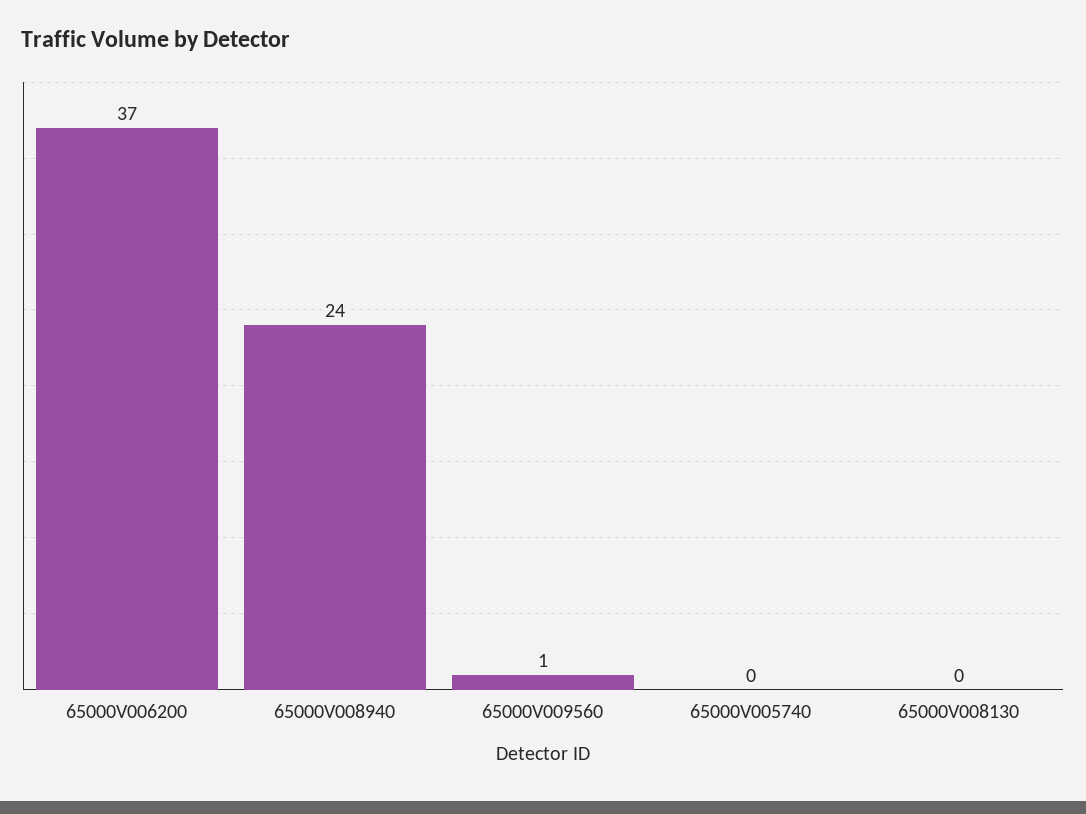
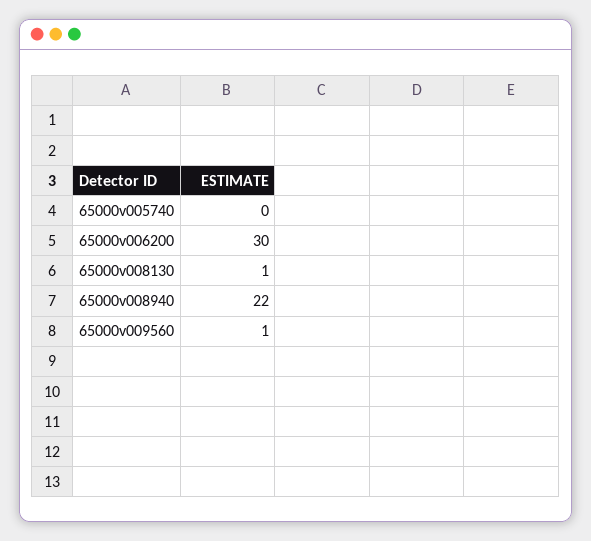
  {
-   "65000V006200": 37,
+   "65000V006200": 30,
-   "65000V008940": 24,
+   "65000V008940": 22,
    "65000V009560": 1,
    "65000V005740": 0,
-   "65000V008130": 0
+   "65000V008130": 1
  }

